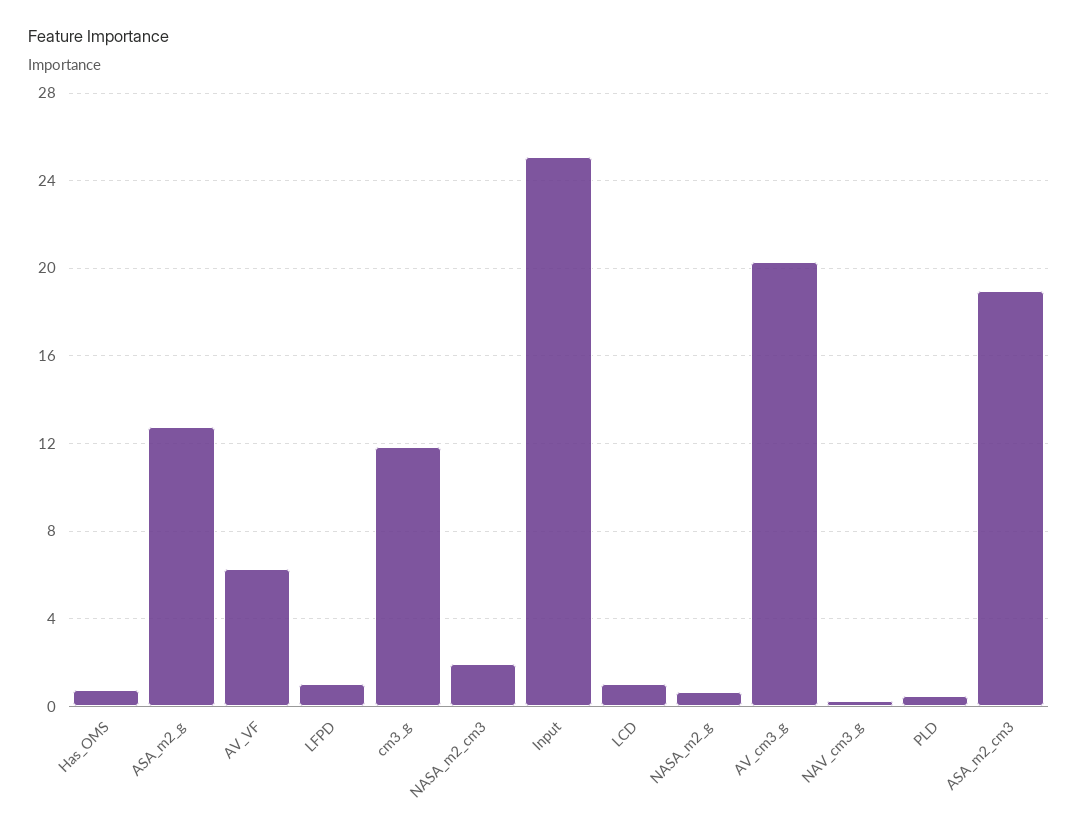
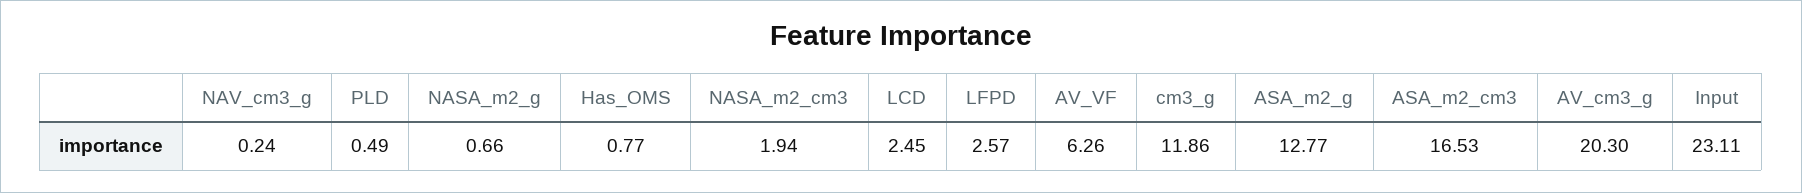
  {
    "Has_OMS": 0.77,
    "ASA_m2_g": 12.77,
    "AV_VF": 6.26,
-   "LFPD": 1,
+   "LFPD": 2.57,
    "cm3_g": 11.86,
    "NASA_m2_cm3": 1.94,
-   "Input": 25,
+   "Input": 23.11,
-   "LCD": 1,
+   "LCD": 2.45,
    "NASA_m2_g": 0.66,
    "AV_cm3_g": 20.3,
    "NAV_cm3_g": 0.24,
    "PLD": 0.49,
-   "ASA_m2_cm3": 19
+   "ASA_m2_cm3": 16.53
  }

